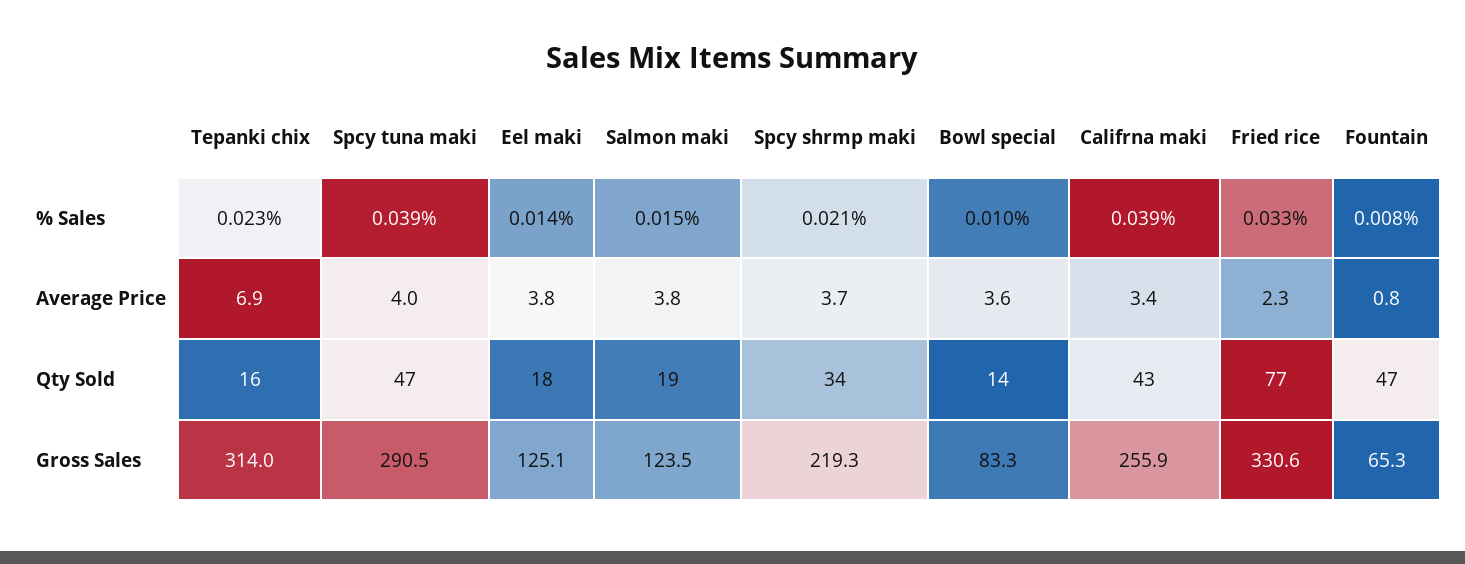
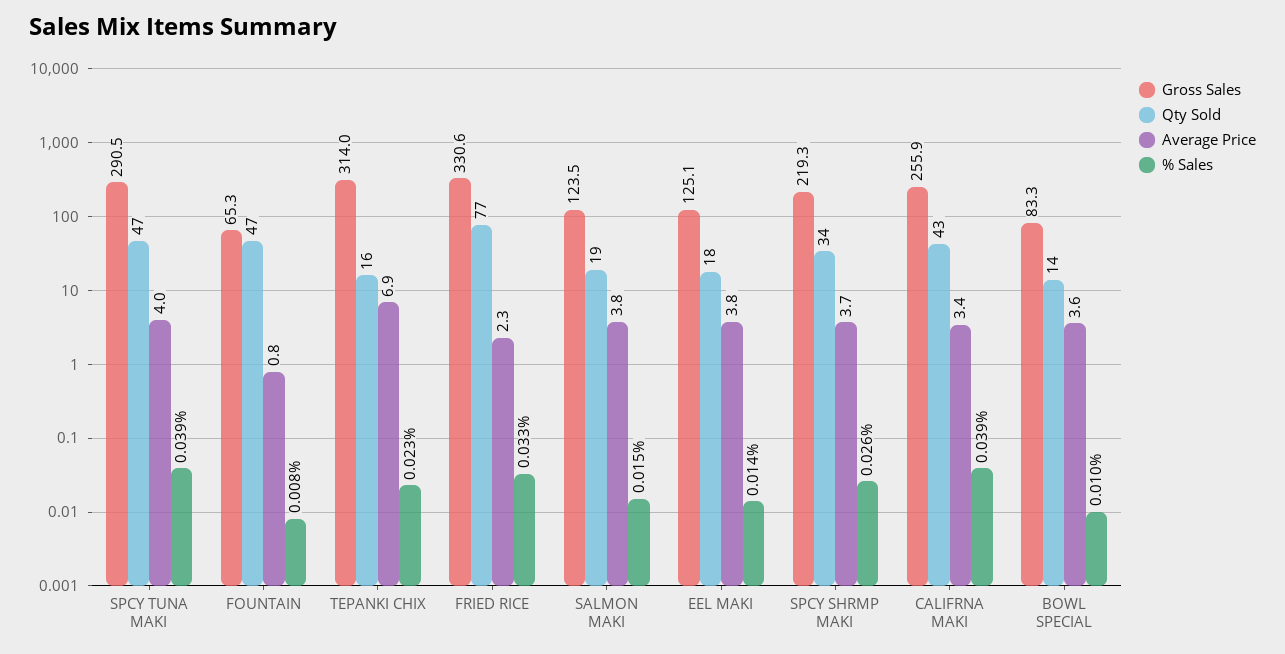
  {
    "% Sales": {
      "Tepanki chix": 0.023,
      "Spcy tuna maki": 0.039,
      "Eel maki": 0.014,
      "Salmon maki": 0.015,
-     "Spcy shrmp maki": 0.021,
+     "Spcy shrmp maki": 0.026,
      "Bowl special": 0.01,
      "Califrna maki": 0.039,
      "Fried rice": 0.033,
      "Fountain": 0.008
    },
    "Average Price": {
      "Tepanki chix": 6.9,
      "Spcy tuna maki": 4,
      "Eel maki": 3.8,
      "Salmon maki": 3.8,
      "Spcy shrmp maki": 3.7,
      "Bowl special": 3.6,
      "Califrna maki": 3.4,
      "Fried rice": 2.3,
      "Fountain": 0.8
    },
    "Qty Sold": {
      "Tepanki chix": 16,
      "Spcy tuna maki": 47,
      "Eel maki": 18,
      "Salmon maki": 19,
      "Spcy shrmp maki": 34,
      "Bowl special": 14,
      "Califrna maki": 43,
      "Fried rice": 77,
      "Fountain": 47
    },
    "Gross Sales": {
      "Tepanki chix": 314,
      "Spcy tuna maki": 290.5,
      "Eel maki": 125.1,
      "Salmon maki": 123.5,
      "Spcy shrmp maki": 219.3,
      "Bowl special": 83.3,
      "Califrna maki": 255.9,
      "Fried rice": 330.6,
      "Fountain": 65.3
    }
  }

